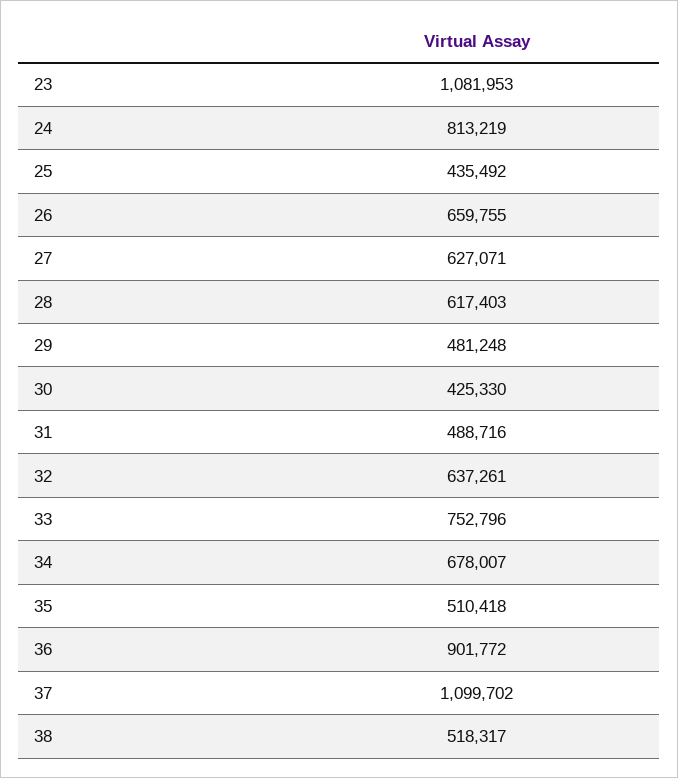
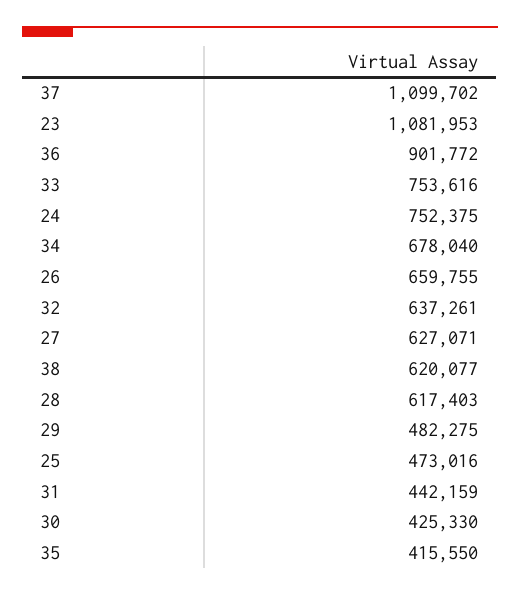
  {
    "23": 1081953,
-   "24": 813219,
+   "24": 752375,
-   "25": 435492,
+   "25": 473016,
    "26": 659755,
    "27": 627071,
    "28": 617403,
-   "29": 481248,
+   "29": 482275,
    "30": 425330,
-   "31": 488716,
+   "31": 442159,
    "32": 637261,
-   "33": 752796,
+   "33": 753616,
-   "34": 678007,
+   "34": 678040,
-   "35": 510418,
+   "35": 415550,
    "36": 901772,
    "37": 1099702,
-   "38": 518317
+   "38": 620077
  }

